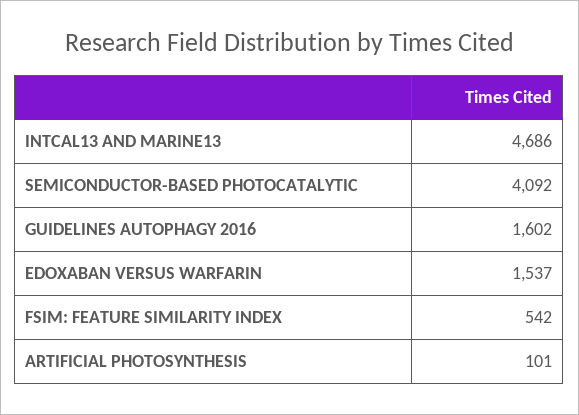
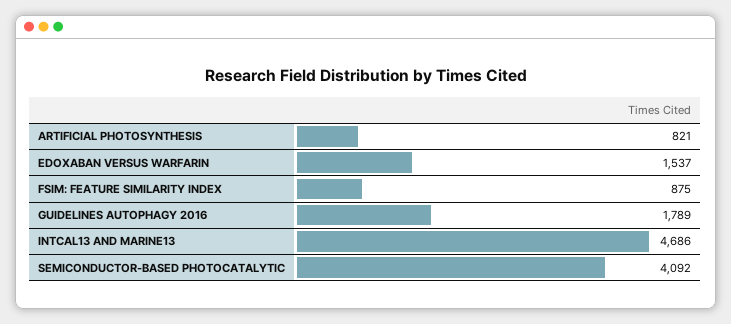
  {
    "INTCAL13 AND MARINE13": 4686,
    "SEMICONDUCTOR-BASED PHOTOCATALYTIC": 4092,
-   "GUIDELINES AUTOPHAGY 2016": 1602,
+   "GUIDELINES AUTOPHAGY 2016": 1789,
    "EDOXABAN VERSUS WARFARIN": 1537,
-   "FSIM: FEATURE SIMILARITY INDEX": 542,
+   "FSIM: FEATURE SIMILARITY INDEX": 875,
-   "ARTIFICIAL PHOTOSYNTHESIS": 101
+   "ARTIFICIAL PHOTOSYNTHESIS": 821
  }

